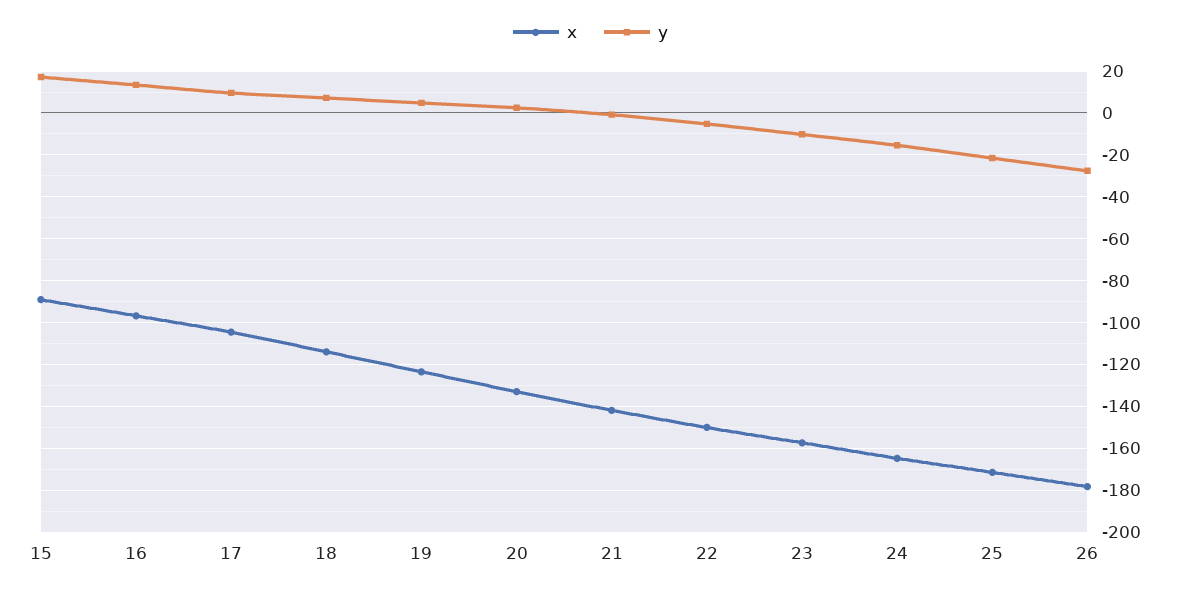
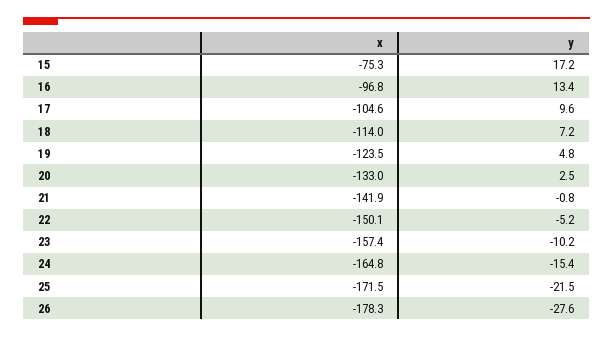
  {
    "x": {
-     "15": -90,
+     "15": -75.3,
      "16": -96.8,
      "17": -104.6,
      "18": -114,
      "19": -123.5,
      "20": -133,
      "21": -141.9,
      "22": -150.1,
      "23": -157.4,
      "24": -164.8,
      "25": -171.5,
      "26": -178.3
    },
    "y": {
      "15": 17.2,
      "16": 13.4,
      "17": 9.6,
      "18": 7.2,
      "19": 4.8,
      "20": 2.5,
      "21": -0.8,
      "22": -5.2,
      "23": -10.2,
      "24": -15.4,
      "25": -21.5,
      "26": -27.6
    }
  }

